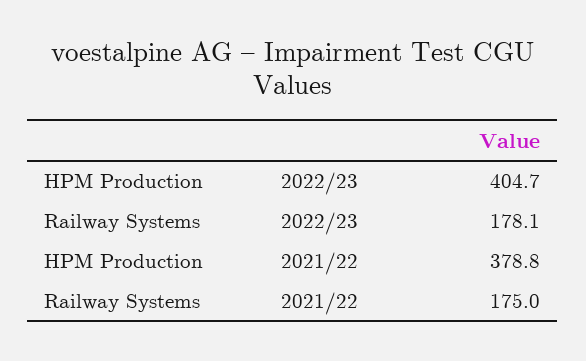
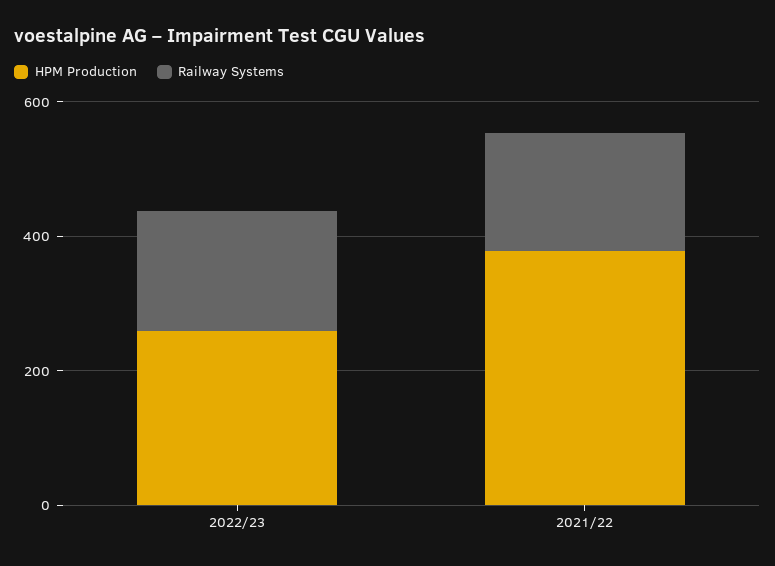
  {
    "HPM Production": {
-     "2022/23": 404.7,
+     "2022/23": 250,
      "2021/22": 378.8
    },
    "Railway Systems": {
      "2022/23": 178.1,
      "2021/22": 175
    }
  }

